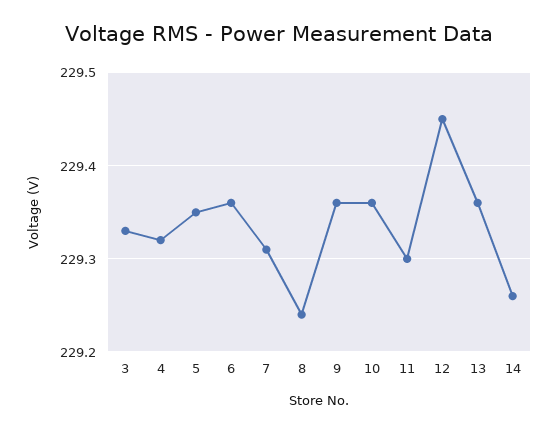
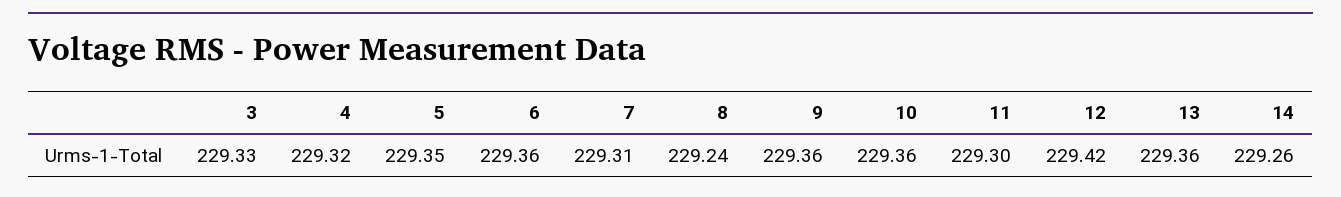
  {
    "3": 229.33,
    "4": 229.32,
    "5": 229.35,
    "6": 229.36,
    "7": 229.31,
    "8": 229.24,
    "9": 229.36,
    "10": 229.36,
    "11": 229.3,
-   "12": 229.45,
+   "12": 229.42,
    "13": 229.36,
    "14": 229.26
  }

